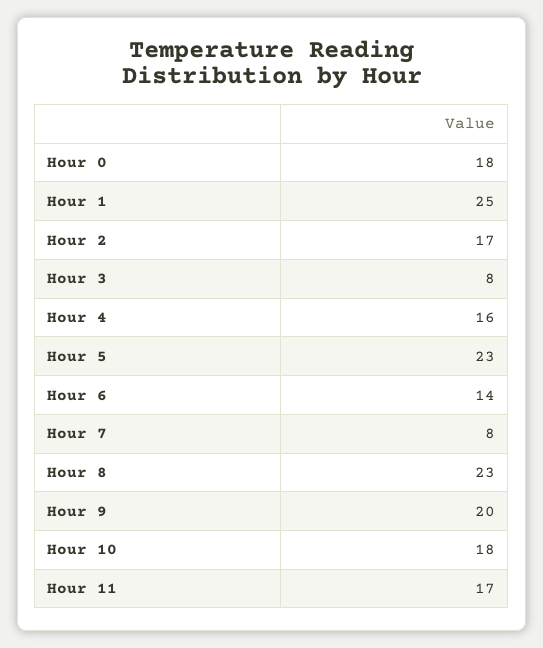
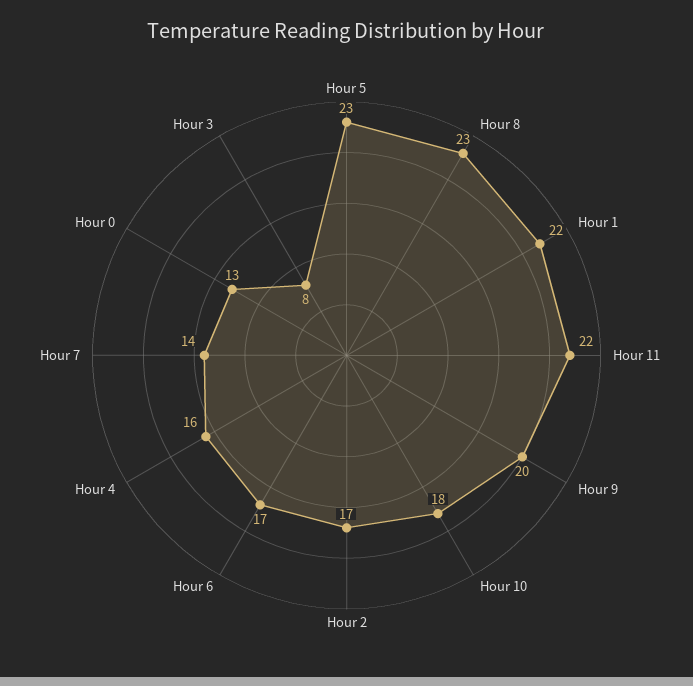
  {
-   "Hour 0": 18,
+   "Hour 0": 13,
-   "Hour 1": 25,
+   "Hour 1": 22,
    "Hour 2": 17,
    "Hour 3": 8,
    "Hour 4": 16,
    "Hour 5": 23,
-   "Hour 6": 14,
+   "Hour 6": 17,
-   "Hour 7": 8,
+   "Hour 7": 14,
    "Hour 8": 23,
    "Hour 9": 20,
    "Hour 10": 18,
-   "Hour 11": 17
+   "Hour 11": 22
  }

